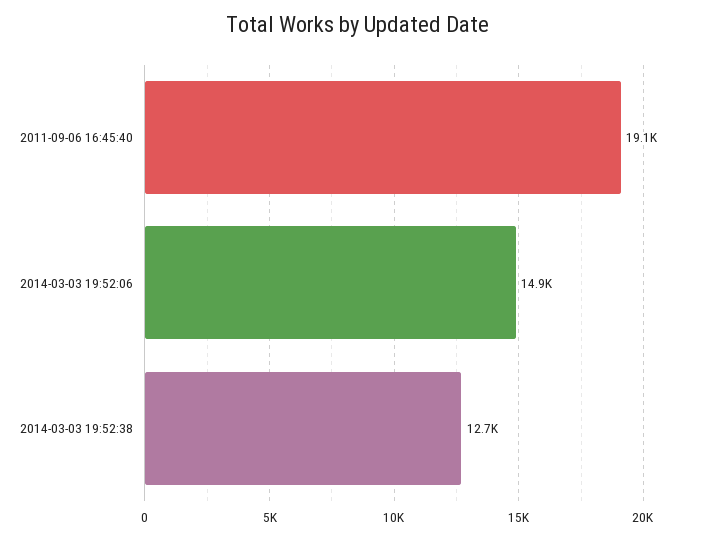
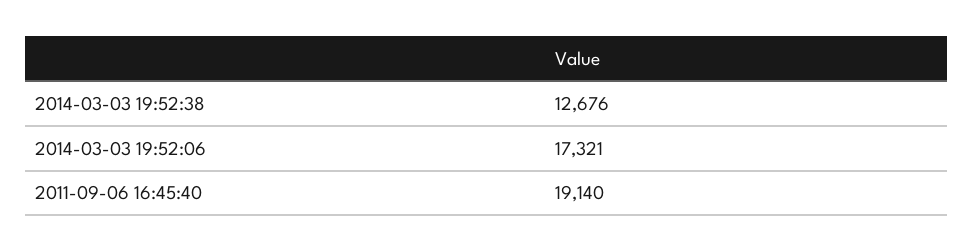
  {
    "2011-09-06 16:45:40": 19140,
-   "2014-03-03 19:52:06": 14900,
+   "2014-03-03 19:52:06": 17321,
    "2014-03-03 19:52:38": 12676
  }

